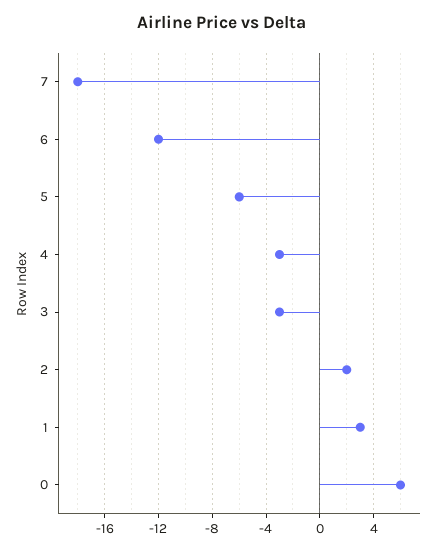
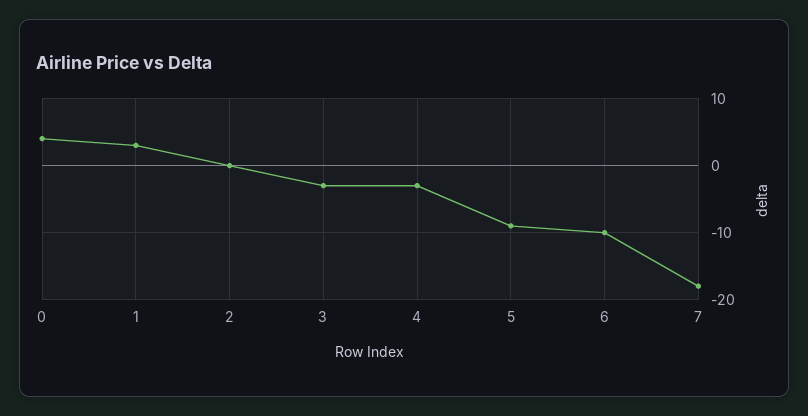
  {
    "7": -18,
-   "6": -12,
+   "6": -10,
-   "5": -6,
+   "5": -9,
    "4": -3,
    "3": -3,
-   "2": 2,
+   "2": 0,
    "1": 3,
-   "0": 6
+   "0": 4
  }

